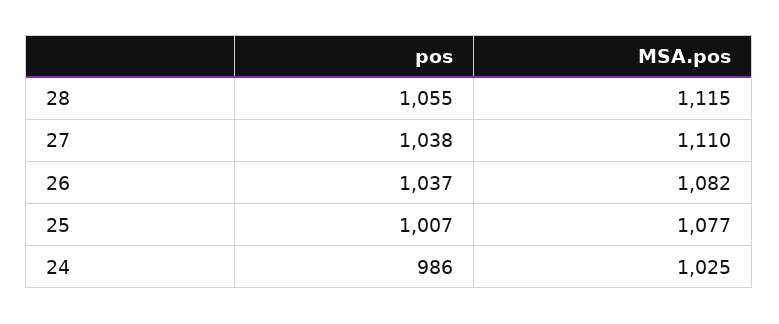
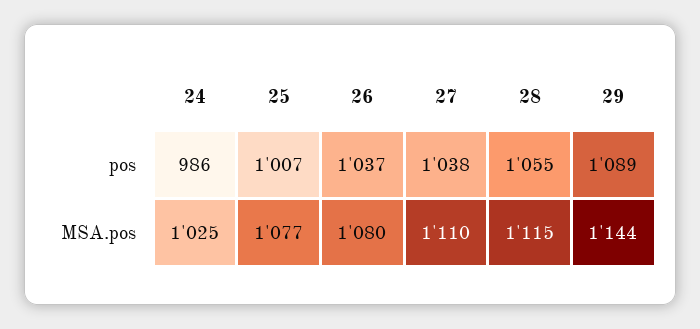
  {
    "pos": {
      "28": 1055,
      "27": 1038,
      "26": 1037,
      "25": 1007,
-     "24": 986
+     "24": 986,
+     "29": 1089
    },
    "MSA.pos": {
      "28": 1115,
      "27": 1110,
-     "26": 1082,
+     "26": 1080,
      "25": 1077,
-     "24": 1025
+     "24": 1025,
+     "29": 1144
    }
  }

